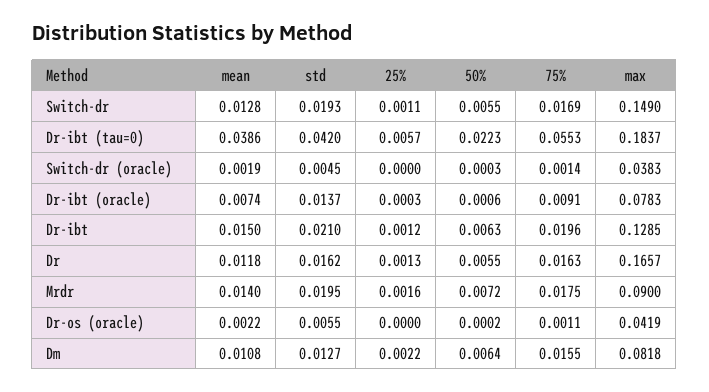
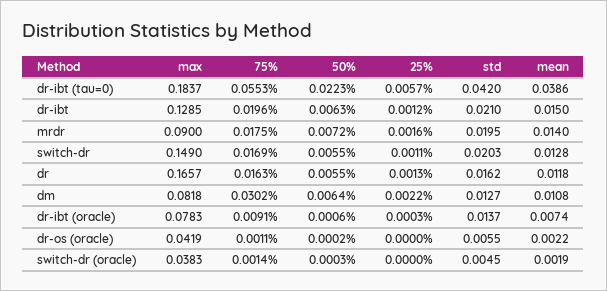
  {
    "mean": {
      "Switch-dr": 0.0128,
      "Dr-ibt (tau=0)": 0.0386,
      "Switch-dr (oracle)": 0.0019,
      "Dr-ibt (oracle)": 0.0074,
      "Dr-ibt": 0.015,
      "Dr": 0.0118,
      "Mrdr": 0.014,
      "Dr-os (oracle)": 0.0022,
      "Dm": 0.0108
    },
    "std": {
-     "Switch-dr": 0.0193,
+     "Switch-dr": 0.0203,
      "Dr-ibt (tau=0)": 0.042,
      "Switch-dr (oracle)": 0.0045,
      "Dr-ibt (oracle)": 0.0137,
      "Dr-ibt": 0.021,
      "Dr": 0.0162,
      "Mrdr": 0.0195,
      "Dr-os (oracle)": 0.0055,
      "Dm": 0.0127
    },
    "25%": {
      "Switch-dr": 0.0011,
      "Dr-ibt (tau=0)": 0.0057,
      "Switch-dr (oracle)": 0,
      "Dr-ibt (oracle)": 0.0003,
      "Dr-ibt": 0.0012,
      "Dr": 0.0013,
      "Mrdr": 0.0016,
      "Dr-os (oracle)": 0,
      "Dm": 0.0022
    },
    "50%": {
      "Switch-dr": 0.0055,
      "Dr-ibt (tau=0)": 0.0223,
      "Switch-dr (oracle)": 0.0003,
      "Dr-ibt (oracle)": 0.0006,
      "Dr-ibt": 0.0063,
      "Dr": 0.0055,
      "Mrdr": 0.0072,
      "Dr-os (oracle)": 0.0002,
      "Dm": 0.0064
    },
    "75%": {
      "Switch-dr": 0.0169,
      "Dr-ibt (tau=0)": 0.0553,
      "Switch-dr (oracle)": 0.0014,
      "Dr-ibt (oracle)": 0.0091,
      "Dr-ibt": 0.0196,
      "Dr": 0.0163,
      "Mrdr": 0.0175,
      "Dr-os (oracle)": 0.0011,
-     "Dm": 0.0155
+     "Dm": 0.0302
    },
    "max": {
      "Switch-dr": 0.149,
      "Dr-ibt (tau=0)": 0.1837,
      "Switch-dr (oracle)": 0.0383,
      "Dr-ibt (oracle)": 0.0783,
      "Dr-ibt": 0.1285,
      "Dr": 0.1657,
      "Mrdr": 0.09,
      "Dr-os (oracle)": 0.0419,
      "Dm": 0.0818
    }
  }

